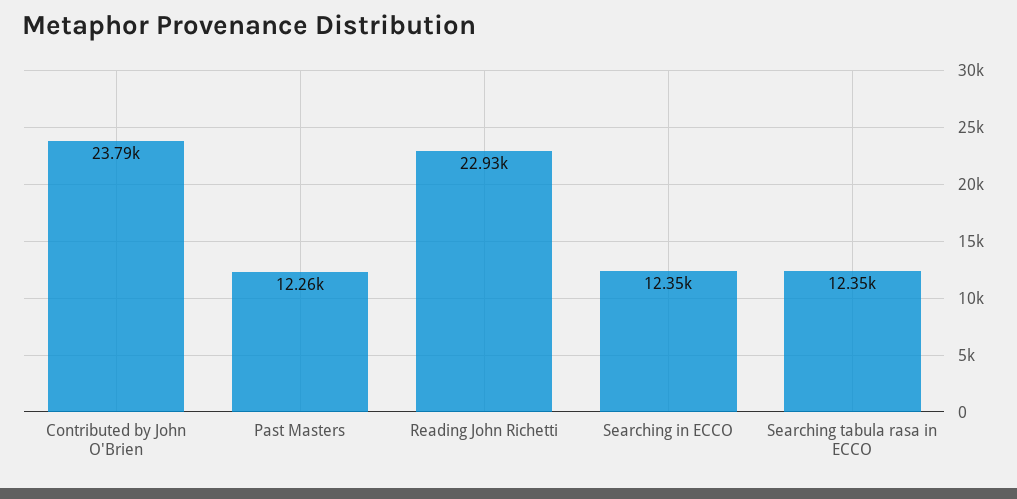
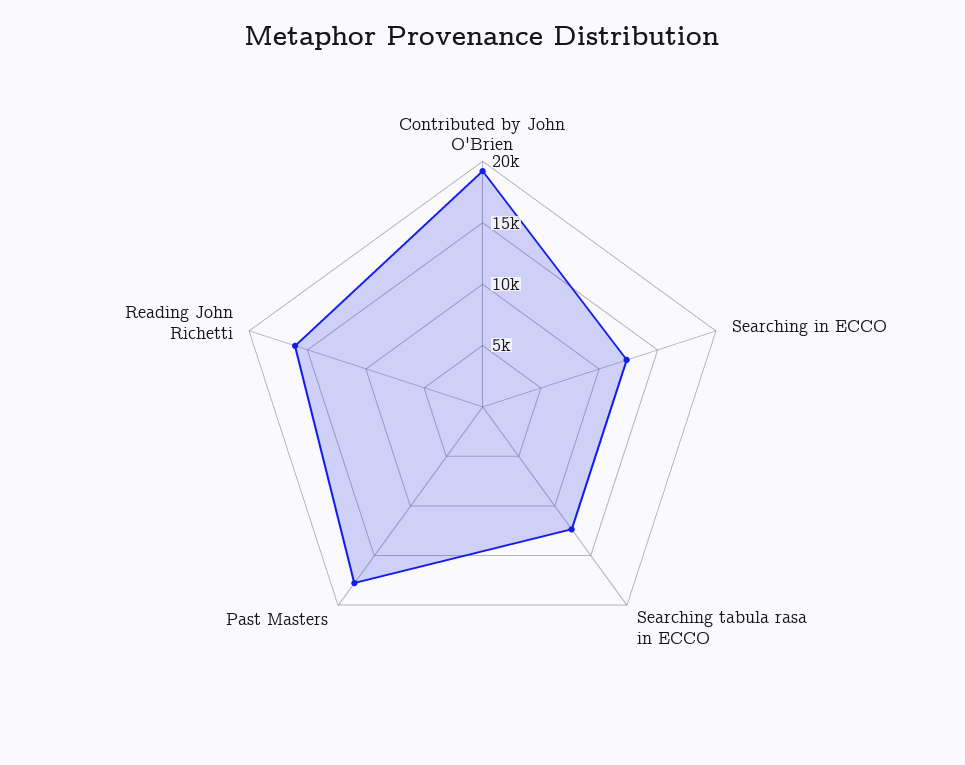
  {
-   "Contributed by John O'Brien": 23790,
+   "Contributed by John O'Brien": 19000,
-   "Past Masters": 12260,
+   "Past Masters": 18000,
-   "Reading John Richetti": 22930,
+   "Reading John Richetti": 16000,
    "Searching in ECCO": 12350,
    "Searching tabula rasa in ECCO": 12350
  }

